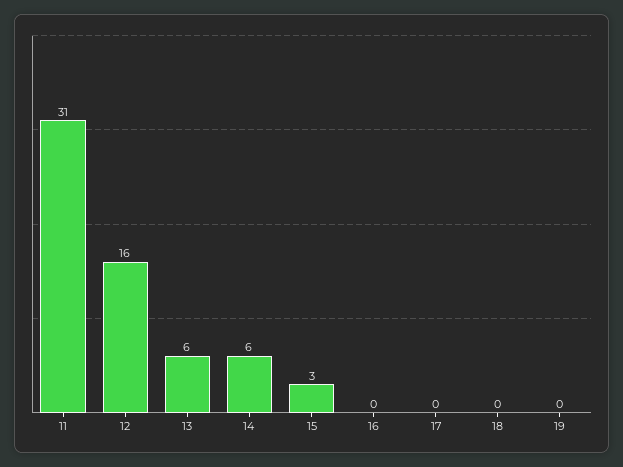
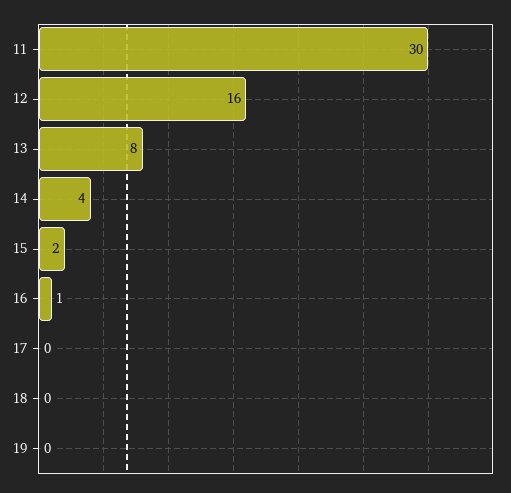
  {
-   "11": 31,
+   "11": 30,
    "12": 16,
-   "13": 6,
+   "13": 8,
-   "14": 6,
+   "14": 4,
-   "15": 3,
+   "15": 2,
-   "16": 0,
+   "16": 1,
    "17": 0,
    "18": 0,
    "19": 0
  }

